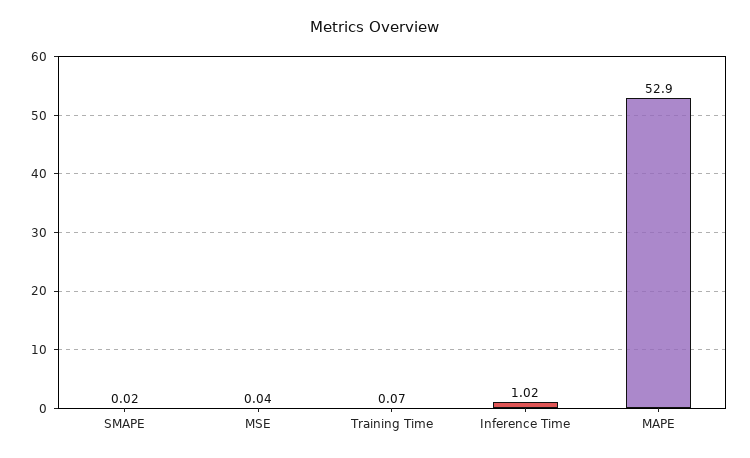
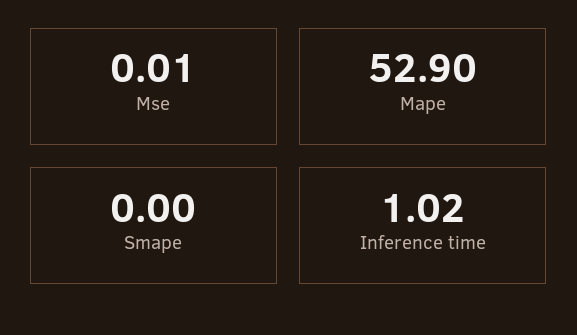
  {
-   "SMAPE": 0.02,
+   "SMAPE": 0,
-   "MSE": 0.04,
+   "MSE": 0.01,
-   "Training Time": 0.07,
    "Inference Time": 1.02,
    "MAPE": 52.9
  }

